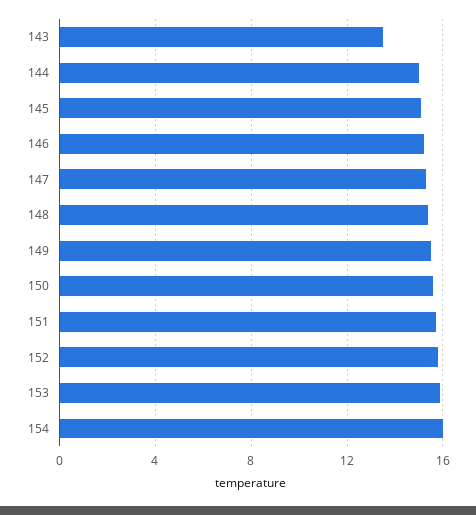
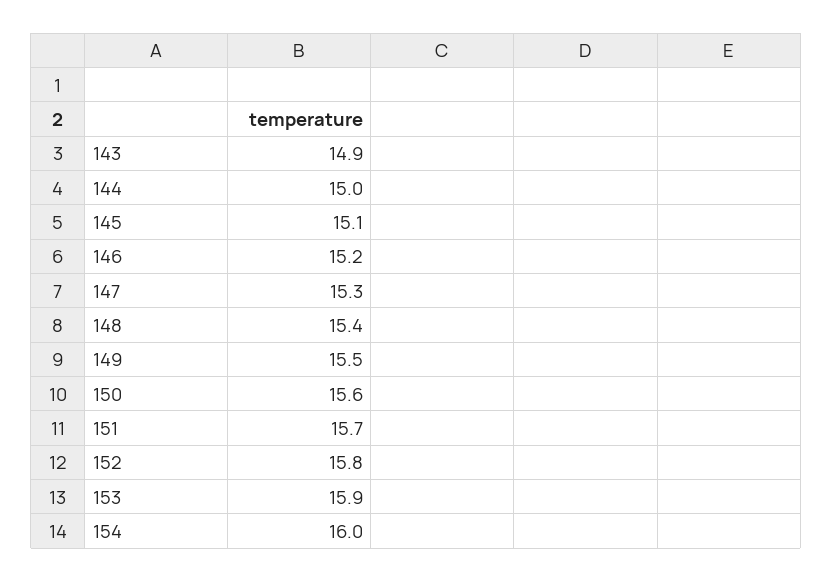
  {
-   "143": 13.5,
+   "143": 14.9,
    "144": 15,
    "145": 15.1,
    "146": 15.2,
    "147": 15.3,
    "148": 15.4,
    "149": 15.5,
    "150": 15.6,
    "151": 15.7,
    "152": 15.8,
    "153": 15.9,
    "154": 16
  }

